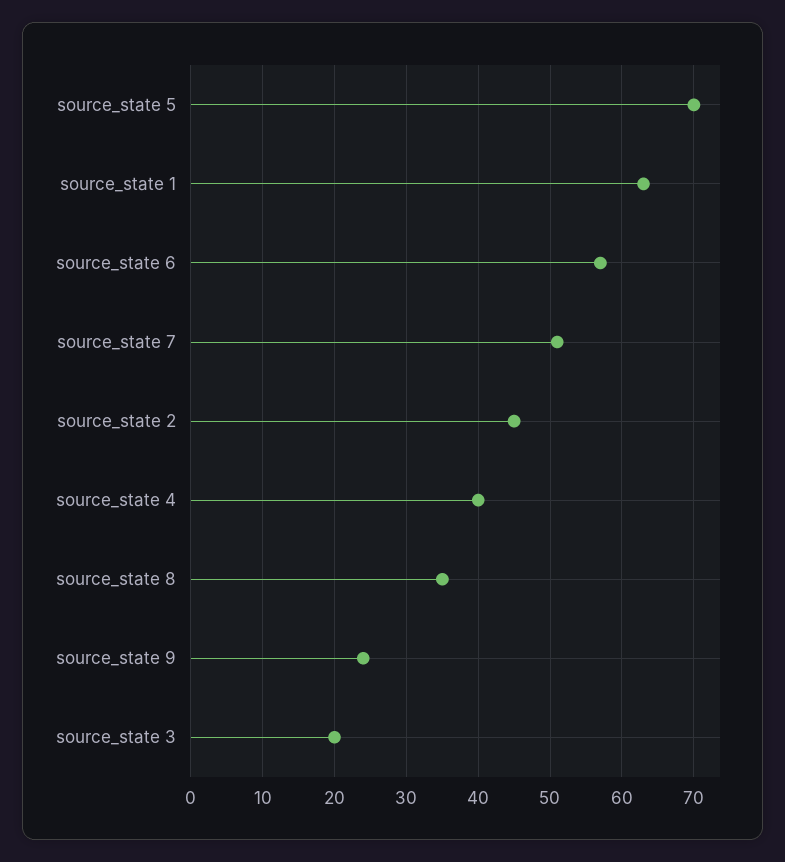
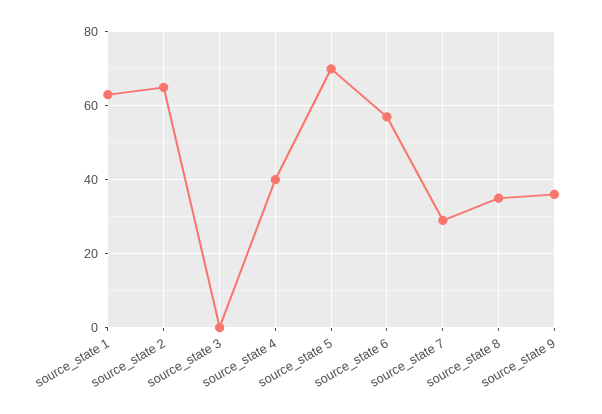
  {
    "source_state 5": 70,
    "source_state 1": 63,
    "source_state 6": 57,
-   "source_state 7": 51,
+   "source_state 7": 30,
-   "source_state 2": 45,
+   "source_state 2": 65,
    "source_state 4": 40,
    "source_state 8": 35,
-   "source_state 9": 24,
+   "source_state 9": 35,
-   "source_state 3": 20
+   "source_state 3": 0
  }

